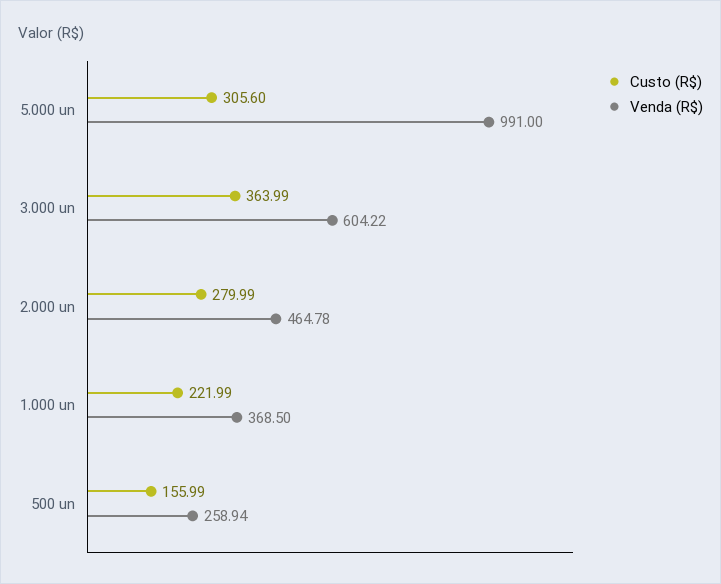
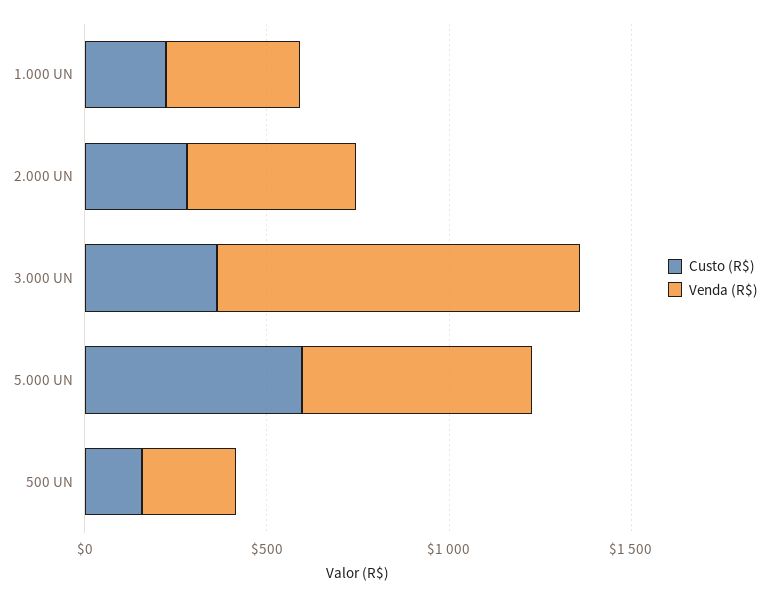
  {
    "Custo (R$)": {
-     "5.000 un": 305.6,
+     "5.000 un": 600,
      "3.000 un": 363.99,
      "2.000 un": 279.99,
      "1.000 un": 221.99,
      "500 un": 155.99
    },
    "Venda (R$)": {
-     "5.000 un": 991,
+     "5.000 un": 600,
-     "3.000 un": 604.22,
+     "3.000 un": 1000,
      "2.000 un": 464.78,
      "1.000 un": 368.5,
      "500 un": 258.94
    }
  }

